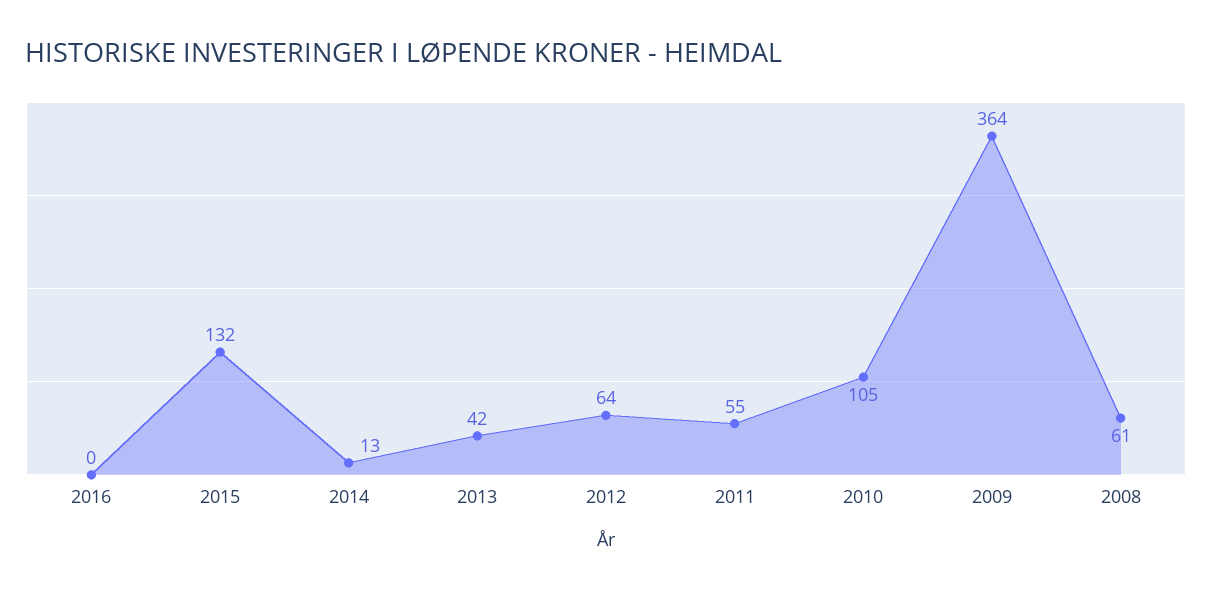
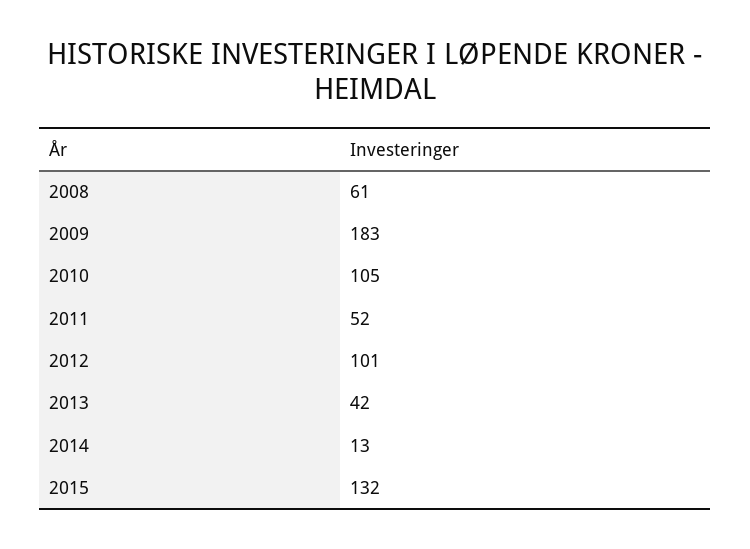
  {
-   "2016": 0,
    "2015": 132,
    "2014": 13,
    "2013": 42,
-   "2012": 64,
+   "2012": 101,
-   "2011": 55,
+   "2011": 52,
    "2010": 105,
-   "2009": 364,
+   "2009": 183,
    "2008": 61
  }

